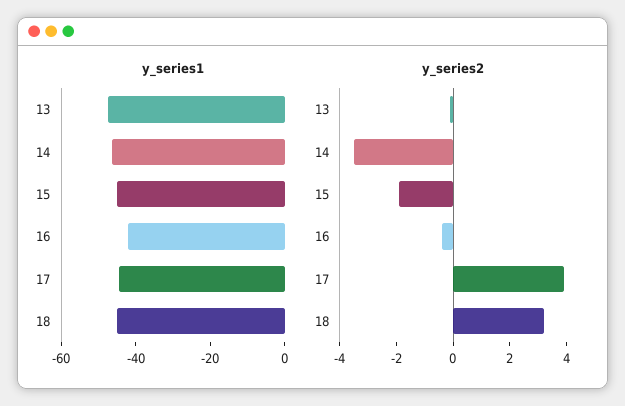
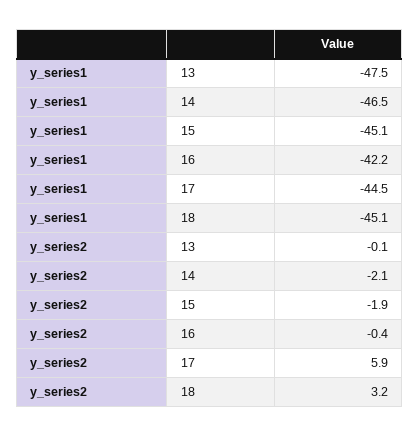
  {
    "y_series1": {
      "13": -47.5,
      "14": -46.5,
      "15": -45.1,
      "16": -42.2,
      "17": -44.5,
      "18": -45.1
    },
    "y_series2": {
      "13": -0.1,
-     "14": -3.5,
+     "14": -2.1,
      "15": -1.9,
      "16": -0.4,
-     "17": 4,
+     "17": 5.9,
      "18": 3.2
    }
  }

